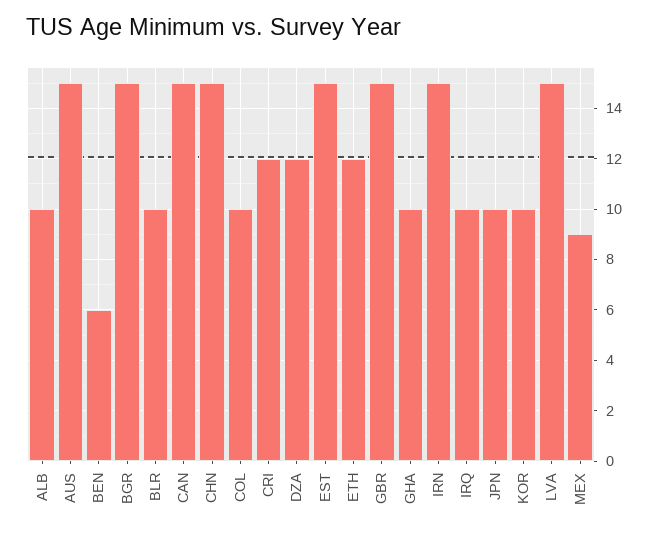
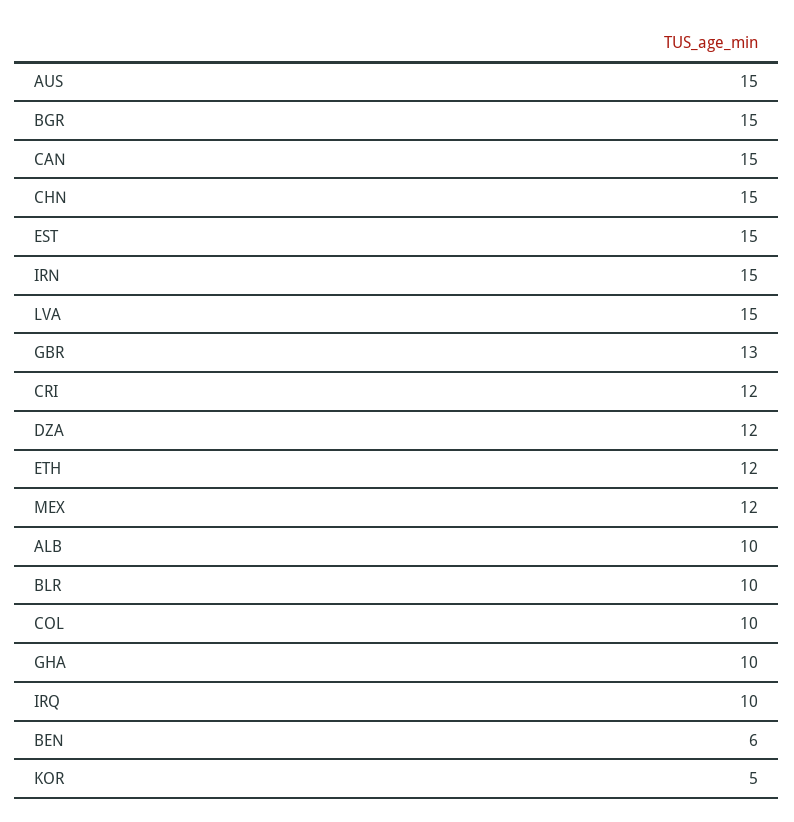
  {
    "ALB": 10,
    "AUS": 15,
    "BEN": 6,
    "BGR": 15,
    "BLR": 10,
    "CAN": 15,
    "CHN": 15,
    "COL": 10,
    "CRI": 12,
    "DZA": 12,
    "EST": 15,
    "ETH": 12,
-   "GBR": 15,
+   "GBR": 13,
    "GHA": 10,
    "IRN": 15,
    "IRQ": 10,
-   "JPN": 10,
-   "KOR": 10,
+   "KOR": 5,
    "LVA": 15,
-   "MEX": 9
+   "MEX": 12
  }

